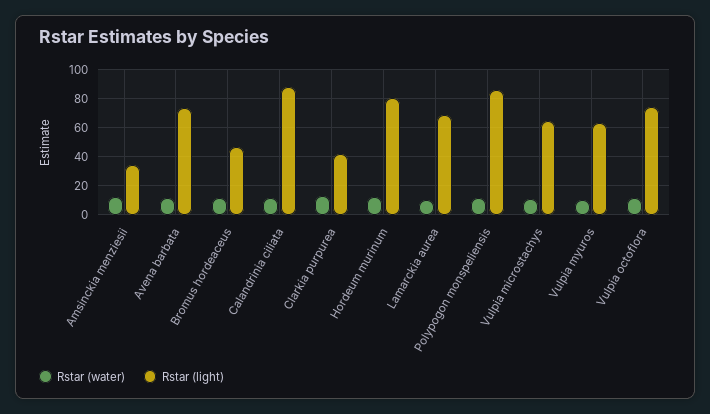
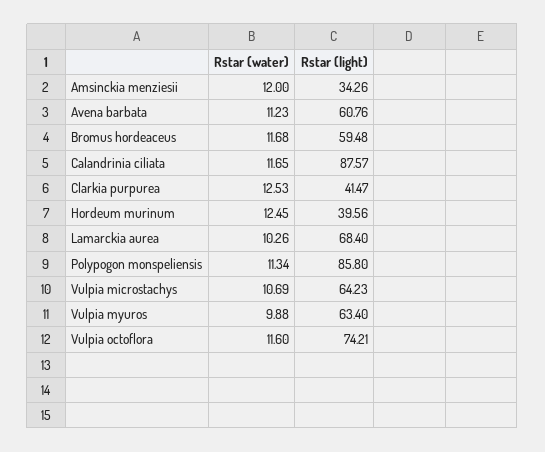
  {
    "Rstar (water)": {
      "Amsinckia menziesii": 12,
      "Avena barbata": 11.23,
      "Bromus hordeaceus": 11.68,
      "Calandrinia ciliata": 11.65,
      "Clarkia purpurea": 12.53,
      "Hordeum murinum": 12.45,
      "Lamarckia aurea": 10.26,
      "Polypogon monspeliensis": 11.34,
      "Vulpia microstachys": 10.69,
      "Vulpia myuros": 9.88,
      "Vulpia octoflora": 11.6
    },
    "Rstar (light)": {
      "Amsinckia menziesii": 34.26,
-     "Avena barbata": 75,
+     "Avena barbata": 60.76,
-     "Bromus hordeaceus": 45,
+     "Bromus hordeaceus": 59.48,
      "Calandrinia ciliata": 87.57,
      "Clarkia purpurea": 41.47,
-     "Hordeum murinum": 80,
+     "Hordeum murinum": 39.56,
      "Lamarckia aurea": 68.4,
      "Polypogon monspeliensis": 85.8,
      "Vulpia microstachys": 64.23,
      "Vulpia myuros": 63.4,
      "Vulpia octoflora": 74.21
    }
  }

